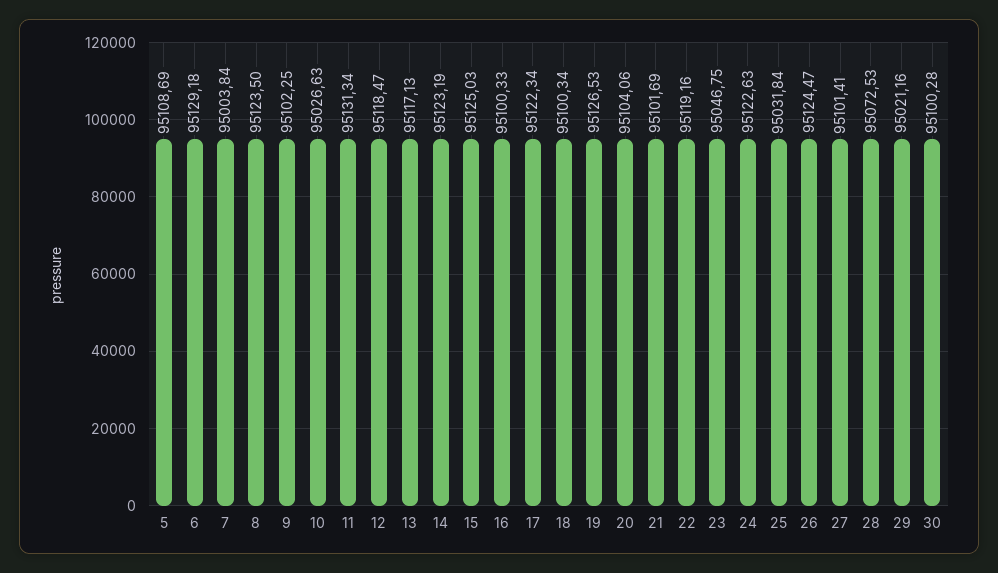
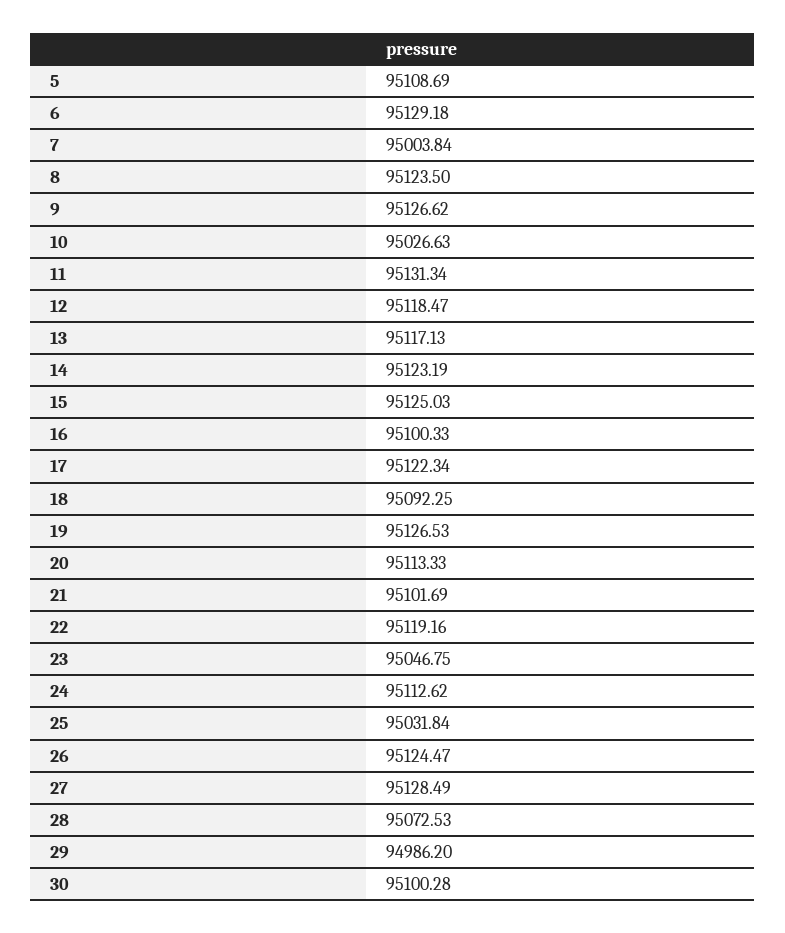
  {
    "5": 95108.69,
    "6": 95129.18,
    "7": 95003.84,
    "8": 95123.5,
-   "9": 95102.25,
+   "9": 95126.62,
    "10": 95026.63,
    "11": 95131.34,
    "12": 95118.47,
    "13": 95117.13,
    "14": 95123.19,
    "15": 95125.03,
    "16": 95100.33,
    "17": 95122.34,
-   "18": 95100.34,
+   "18": 95092.25,
    "19": 95126.53,
-   "20": 95104.06,
+   "20": 95113.33,
    "21": 95101.69,
    "22": 95119.16,
    "23": 95046.75,
-   "24": 95122.63,
+   "24": 95112.62,
    "25": 95031.84,
    "26": 95124.47,
-   "27": 95101.41,
+   "27": 95128.49,
    "28": 95072.53,
-   "29": 95021.16,
+   "29": 94986.2,
    "30": 95100.28
  }

